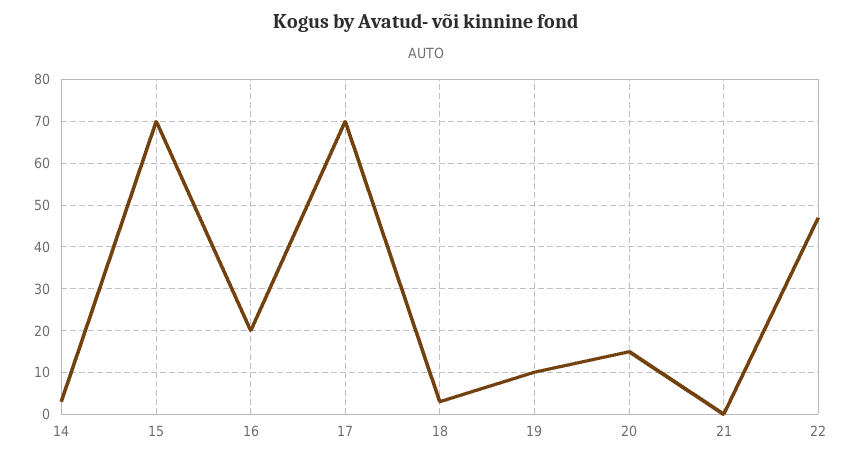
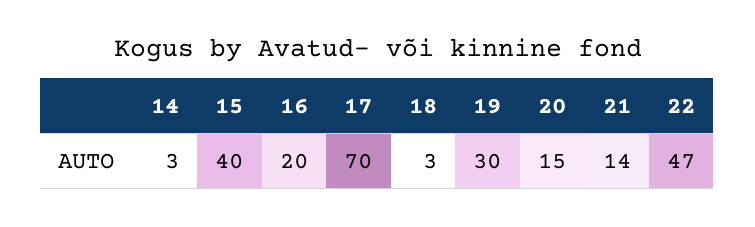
  {
    "14": 3,
-   "15": 70,
+   "15": 40,
    "16": 20,
    "17": 70,
    "18": 3,
-   "19": 10,
+   "19": 30,
    "20": 15,
-   "21": 0,
+   "21": 14,
    "22": 47
  }

